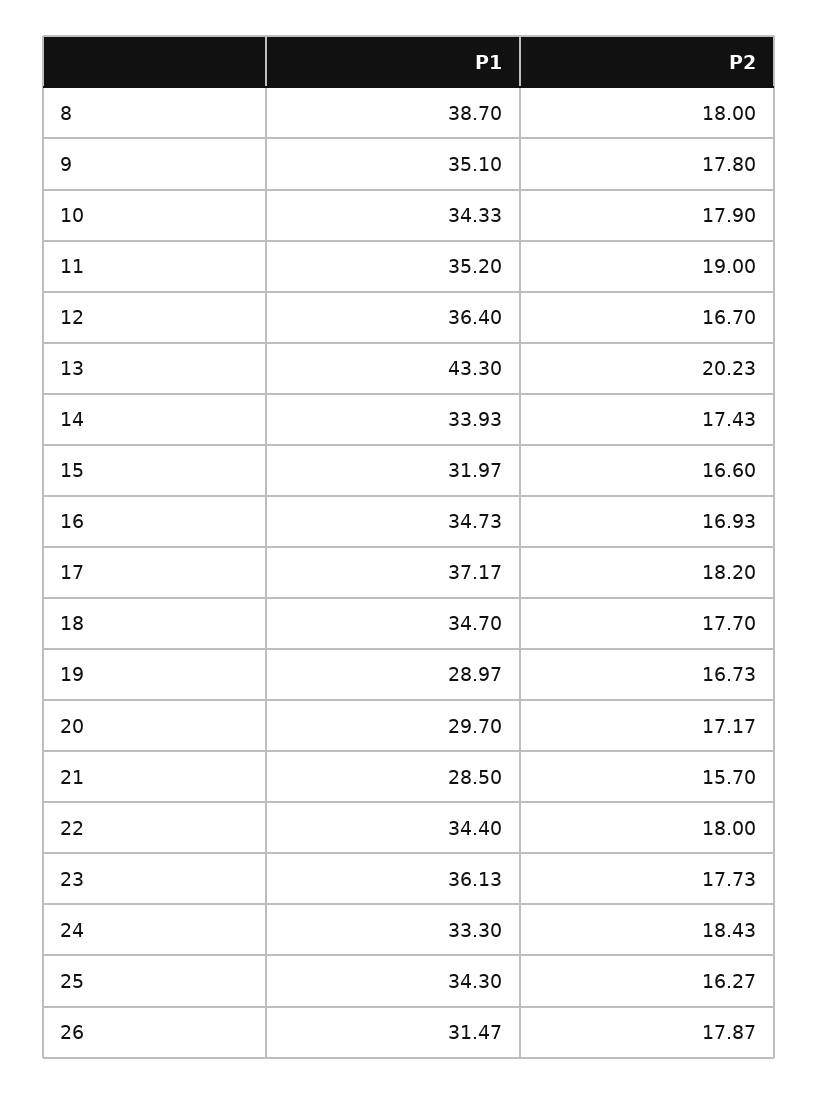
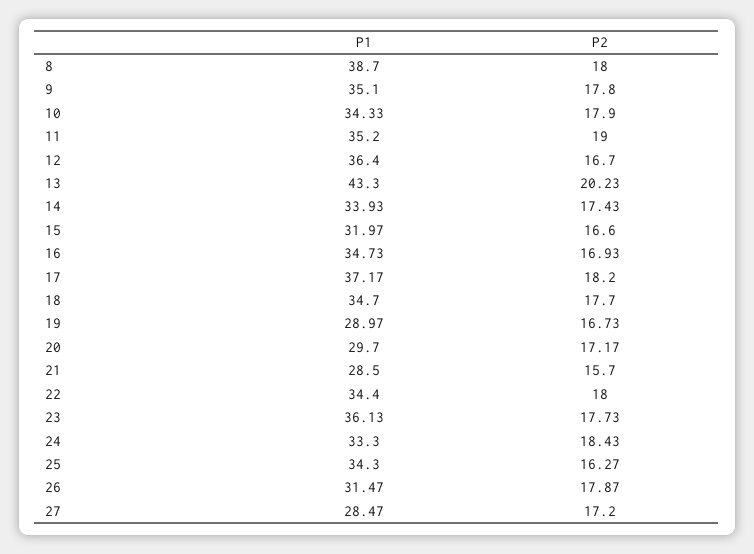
  {
    "P1": {
      "8": 38.7,
      "9": 35.1,
      "10": 34.33,
      "11": 35.2,
      "12": 36.4,
      "13": 43.3,
      "14": 33.93,
      "15": 31.97,
      "16": 34.73,
      "17": 37.17,
      "18": 34.7,
      "19": 28.97,
      "20": 29.7,
      "21": 28.5,
      "22": 34.4,
      "23": 36.13,
      "24": 33.3,
      "25": 34.3,
-     "26": 31.47
+     "26": 31.47,
+     "27": 28.47
    },
    "P2": {
      "8": 18,
      "9": 17.8,
      "10": 17.9,
      "11": 19,
      "12": 16.7,
      "13": 20.23,
      "14": 17.43,
      "15": 16.6,
      "16": 16.93,
      "17": 18.2,
      "18": 17.7,
      "19": 16.73,
      "20": 17.17,
      "21": 15.7,
      "22": 18,
      "23": 17.73,
      "24": 18.43,
      "25": 16.27,
-     "26": 17.87
+     "26": 17.87,
+     "27": 17.2
    }
  }

